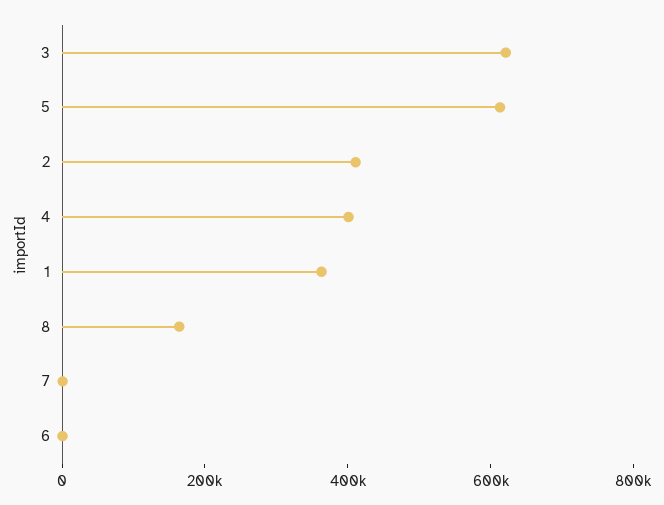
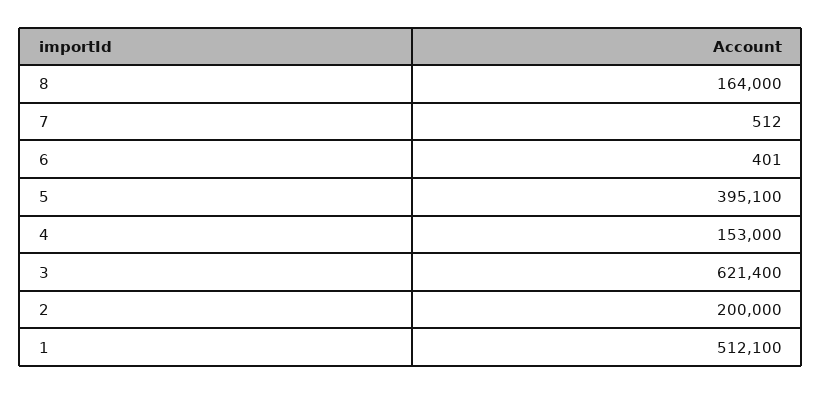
  {
    "3": 621400,
-   "5": 600000,
+   "5": 395100,
-   "2": 400000,
+   "2": 200000,
-   "4": 400000,
+   "4": 153000,
-   "1": 350000,
+   "1": 512100,
    "8": 164000,
    "7": 512,
    "6": 401
  }

